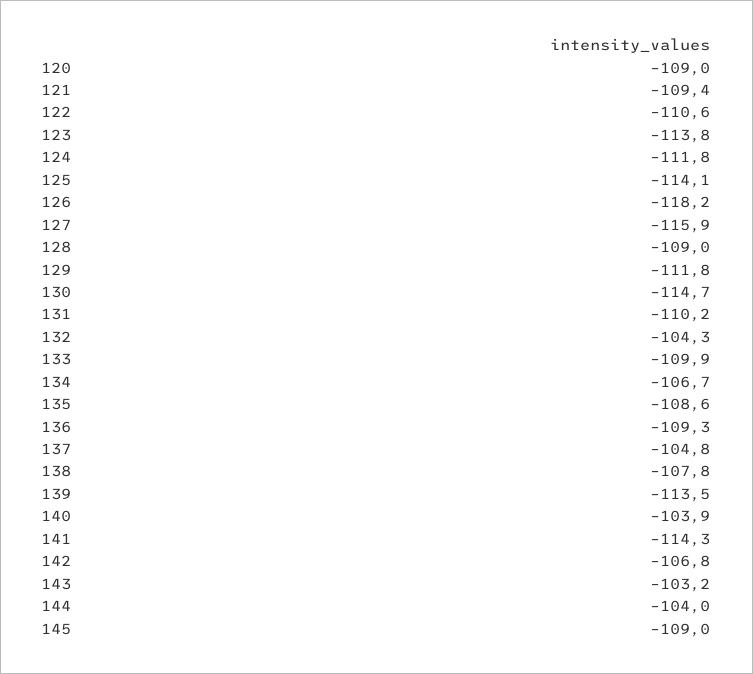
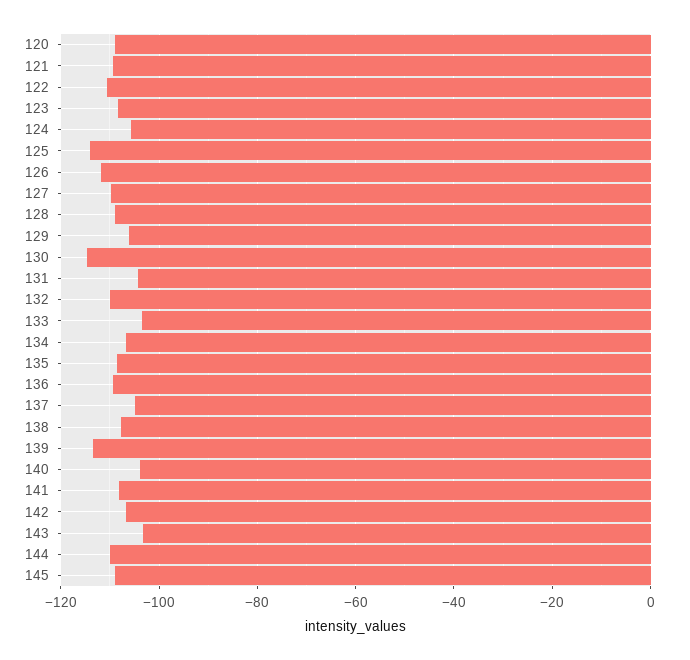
  {
    "120": -109,
    "121": -109.4,
    "122": -110.6,
-   "123": -113.8,
+   "123": -108,
-   "124": -111.8,
+   "124": -106,
    "125": -114.1,
-   "126": -118.2,
+   "126": -112,
-   "127": -115.9,
+   "127": -110,
    "128": -109,
-   "129": -111.8,
+   "129": -106,
    "130": -114.7,
-   "131": -110.2,
+   "131": -104,
-   "132": -104.3,
+   "132": -110,
-   "133": -109.9,
+   "133": -104,
    "134": -106.7,
    "135": -108.6,
    "136": -109.3,
    "137": -104.8,
    "138": -107.8,
    "139": -113.5,
    "140": -103.9,
-   "141": -114.3,
+   "141": -108,
    "142": -106.8,
    "143": -103.2,
-   "144": -104,
+   "144": -110,
    "145": -109
  }

